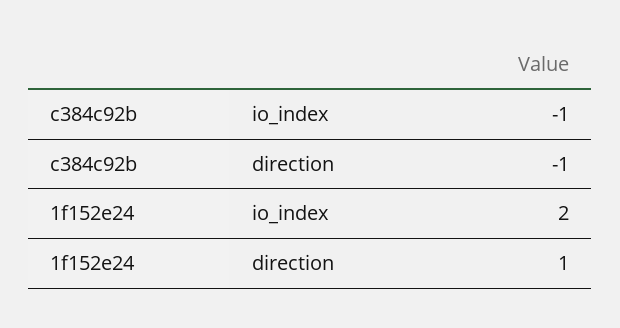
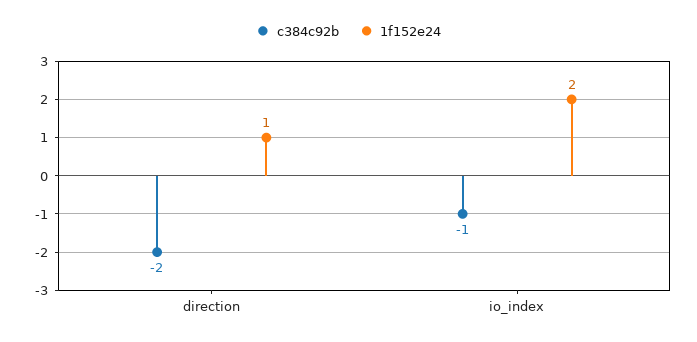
  {
    "c384c92b": {
      "io_index": -1,
-     "direction": -1
+     "direction": -2
    },
    "1f152e24": {
      "io_index": 2,
      "direction": 1
    }
  }

